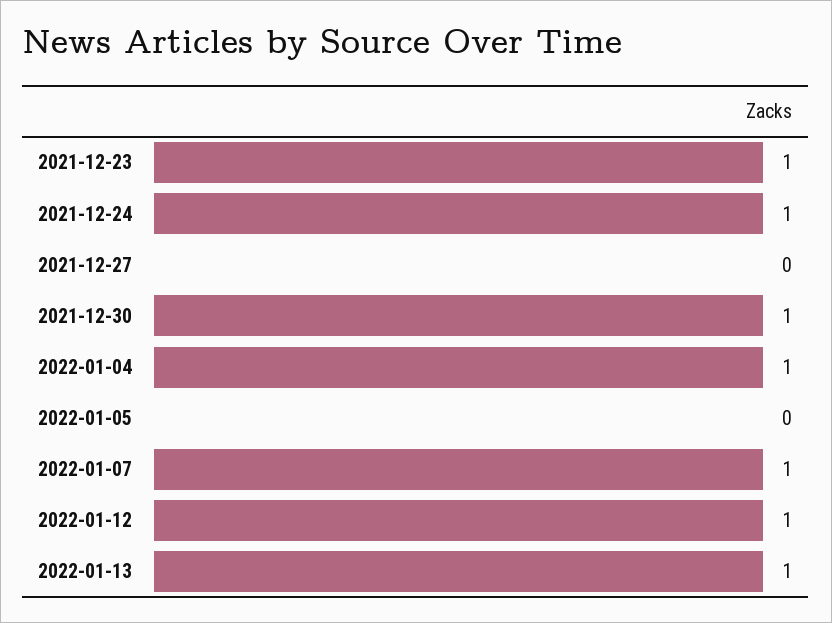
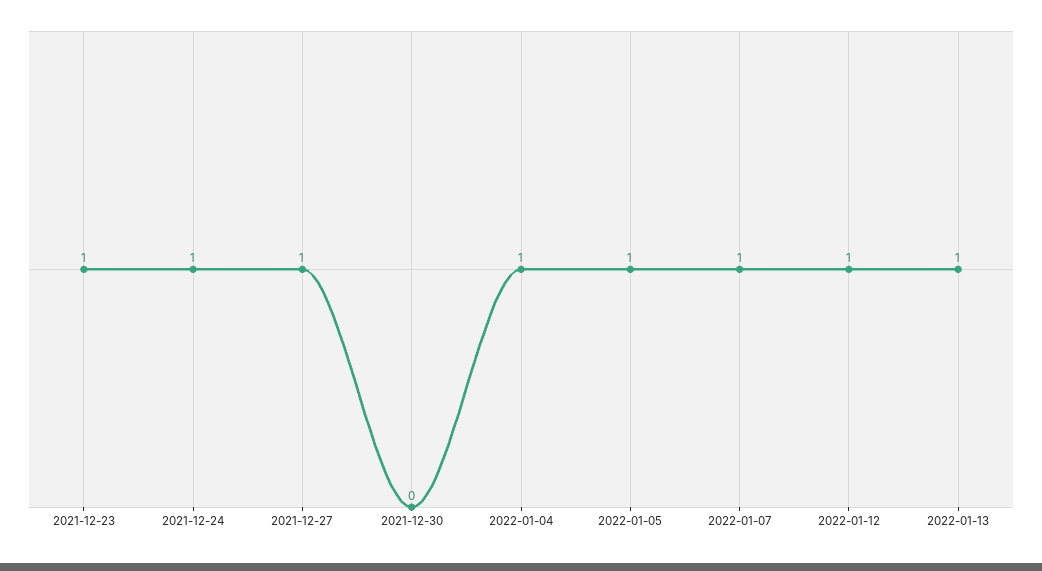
  {
    "2021-12-23": 1,
    "2021-12-24": 1,
-   "2021-12-27": 0,
+   "2021-12-27": 1,
-   "2021-12-30": 1,
+   "2021-12-30": 0,
    "2022-01-04": 1,
-   "2022-01-05": 0,
+   "2022-01-05": 1,
    "2022-01-07": 1,
    "2022-01-12": 1,
    "2022-01-13": 1
  }

